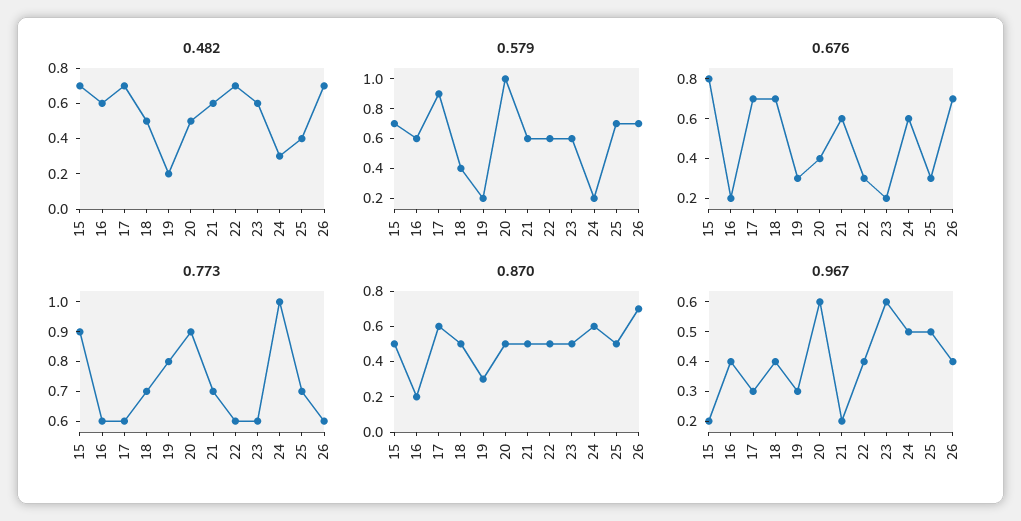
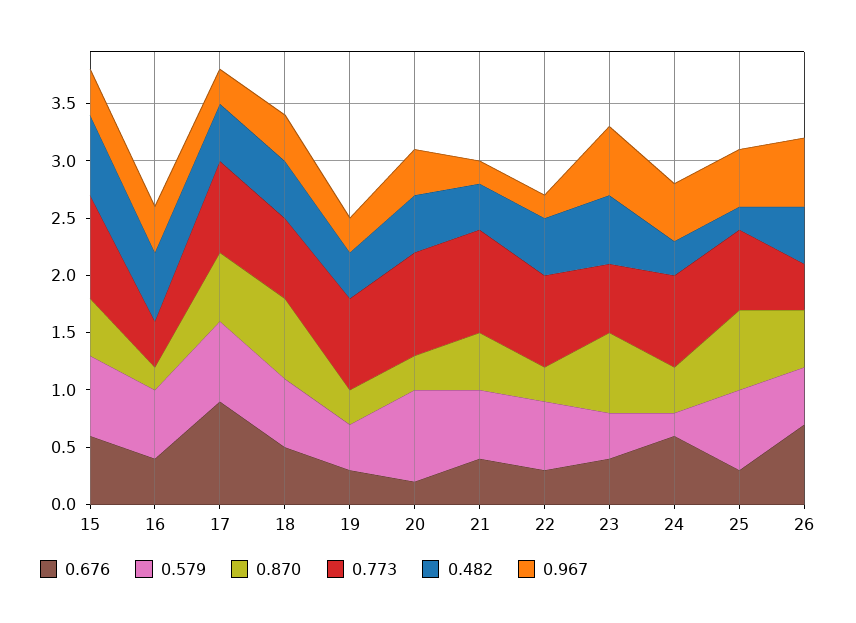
  {
    "0.482": {
      "15": 0.7,
      "16": 0.6,
-     "17": 0.7,
+     "17": 0.5,
      "18": 0.5,
-     "19": 0.2,
+     "19": 0.4,
      "20": 0.5,
-     "21": 0.6,
+     "21": 0.4,
-     "22": 0.7,
+     "22": 0.5,
      "23": 0.6,
      "24": 0.3,
-     "25": 0.4,
+     "25": 0.2,
-     "26": 0.7
+     "26": 0.5
    },
    "0.579": {
      "15": 0.7,
      "16": 0.6,
-     "17": 0.9,
+     "17": 0.7,
-     "18": 0.4,
+     "18": 0.6,
-     "19": 0.2,
+     "19": 0.4,
-     "20": 1,
+     "20": 0.8,
      "21": 0.6,
      "22": 0.6,
-     "23": 0.6,
+     "23": 0.4,
      "24": 0.2,
      "25": 0.7,
-     "26": 0.7
+     "26": 0.5
    },
    "0.676": {
-     "15": 0.8,
+     "15": 0.6,
-     "16": 0.2,
+     "16": 0.4,
-     "17": 0.7,
+     "17": 0.9,
-     "18": 0.7,
+     "18": 0.5,
      "19": 0.3,
-     "20": 0.4,
+     "20": 0.2,
-     "21": 0.6,
+     "21": 0.4,
      "22": 0.3,
-     "23": 0.2,
+     "23": 0.4,
      "24": 0.6,
      "25": 0.3,
      "26": 0.7
    },
    "0.773": {
      "15": 0.9,
-     "16": 0.6,
+     "16": 0.4,
-     "17": 0.6,
+     "17": 0.8,
      "18": 0.7,
      "19": 0.8,
      "20": 0.9,
-     "21": 0.7,
+     "21": 0.9,
-     "22": 0.6,
+     "22": 0.8,
      "23": 0.6,
-     "24": 1,
+     "24": 0.8,
      "25": 0.7,
-     "26": 0.6
+     "26": 0.4
    },
    "0.870": {
      "15": 0.5,
      "16": 0.2,
      "17": 0.6,
-     "18": 0.5,
+     "18": 0.7,
      "19": 0.3,
-     "20": 0.5,
+     "20": 0.3,
      "21": 0.5,
-     "22": 0.5,
+     "22": 0.3,
-     "23": 0.5,
+     "23": 0.7,
-     "24": 0.6,
+     "24": 0.4,
-     "25": 0.5,
+     "25": 0.7,
-     "26": 0.7
+     "26": 0.5
    },
    "0.967": {
-     "15": 0.2,
+     "15": 0.4,
      "16": 0.4,
      "17": 0.3,
      "18": 0.4,
      "19": 0.3,
-     "20": 0.6,
+     "20": 0.4,
      "21": 0.2,
-     "22": 0.4,
+     "22": 0.2,
      "23": 0.6,
      "24": 0.5,
      "25": 0.5,
-     "26": 0.4
+     "26": 0.6
    }
  }

